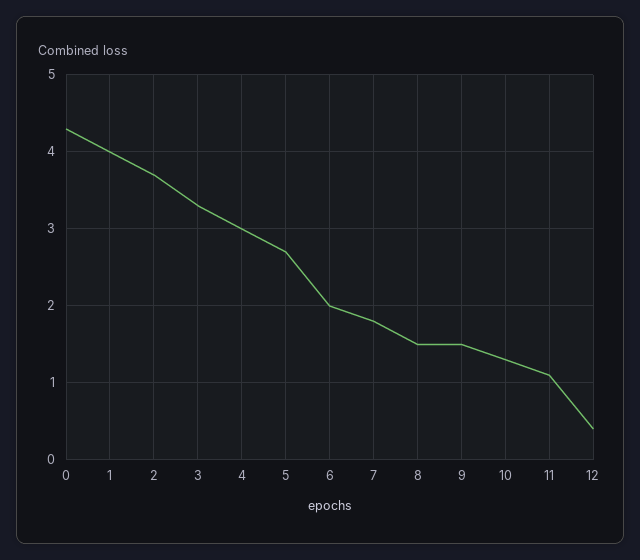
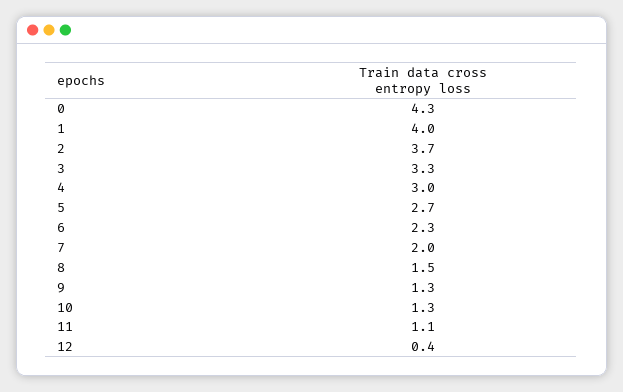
  {
    "0": 4.3,
    "1": 4,
    "2": 3.7,
    "3": 3.3,
    "4": 3,
    "5": 2.7,
-   "6": 2,
+   "6": 2.3,
-   "7": 1.8,
+   "7": 2,
    "8": 1.5,
-   "9": 1.5,
+   "9": 1.3,
    "10": 1.3,
    "11": 1.1,
    "12": 0.4
  }

